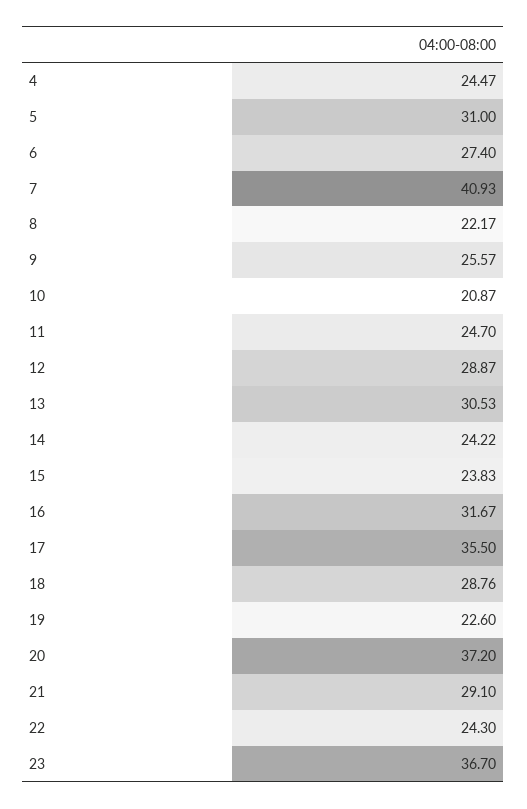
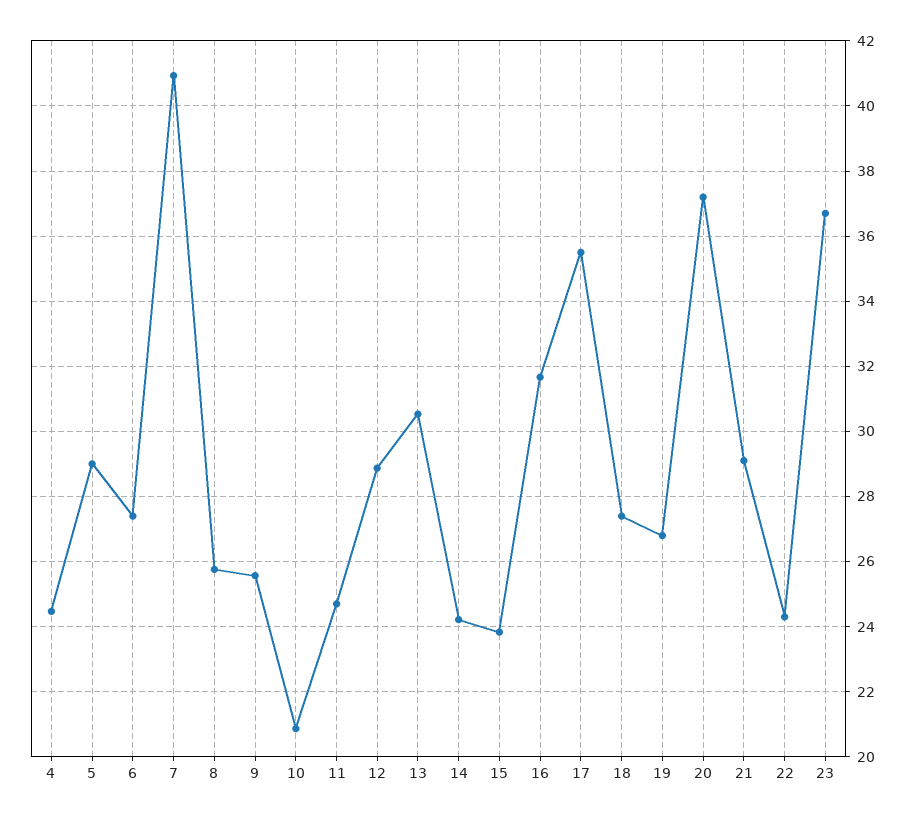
  {
    "4": 24.47,
-   "5": 31,
+   "5": 29,
    "6": 27.4,
    "7": 40.93,
-   "8": 22.17,
+   "8": 25.8,
    "9": 25.57,
    "10": 20.87,
    "11": 24.7,
    "12": 28.87,
    "13": 30.53,
    "14": 24.22,
    "15": 23.83,
    "16": 31.67,
    "17": 35.5,
-   "18": 28.76,
+   "18": 27.4,
-   "19": 22.6,
+   "19": 26.8,
    "20": 37.2,
    "21": 29.1,
    "22": 24.3,
    "23": 36.7
  }

